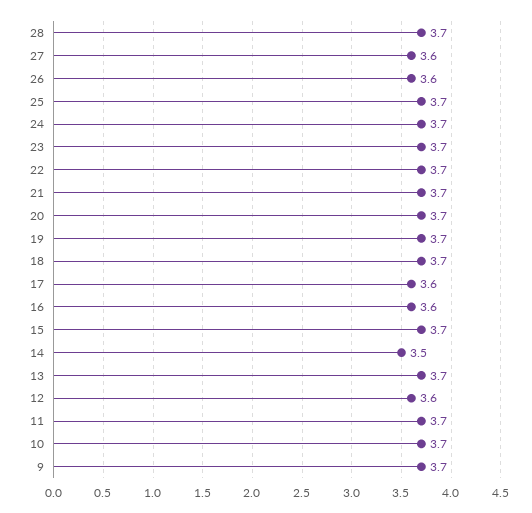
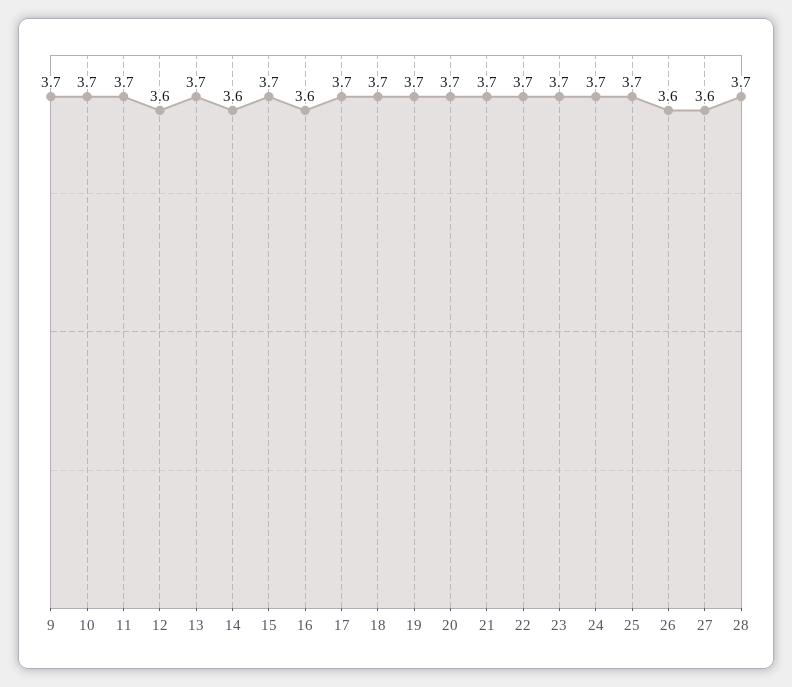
  {
    "28": 3.7,
    "27": 3.6,
    "26": 3.6,
    "25": 3.7,
    "24": 3.7,
    "23": 3.7,
    "22": 3.7,
    "21": 3.7,
    "20": 3.7,
    "19": 3.7,
    "18": 3.7,
-   "17": 3.6,
+   "17": 3.7,
    "16": 3.6,
    "15": 3.7,
-   "14": 3.5,
+   "14": 3.6,
    "13": 3.7,
    "12": 3.6,
    "11": 3.7,
    "10": 3.7,
    "9": 3.7
  }

